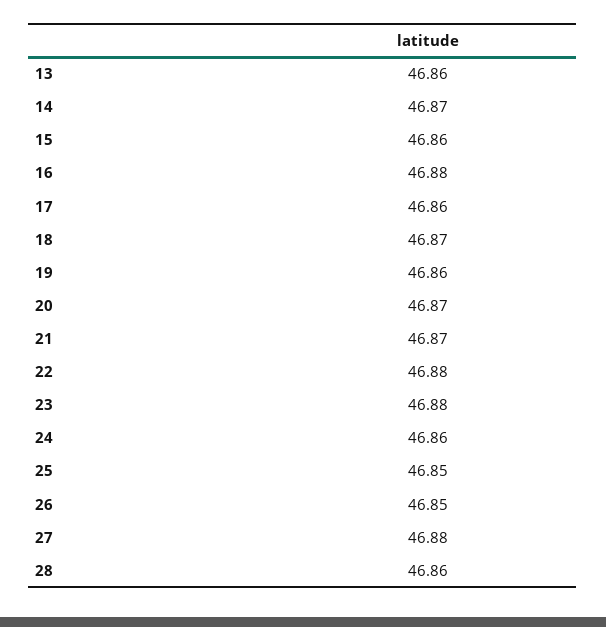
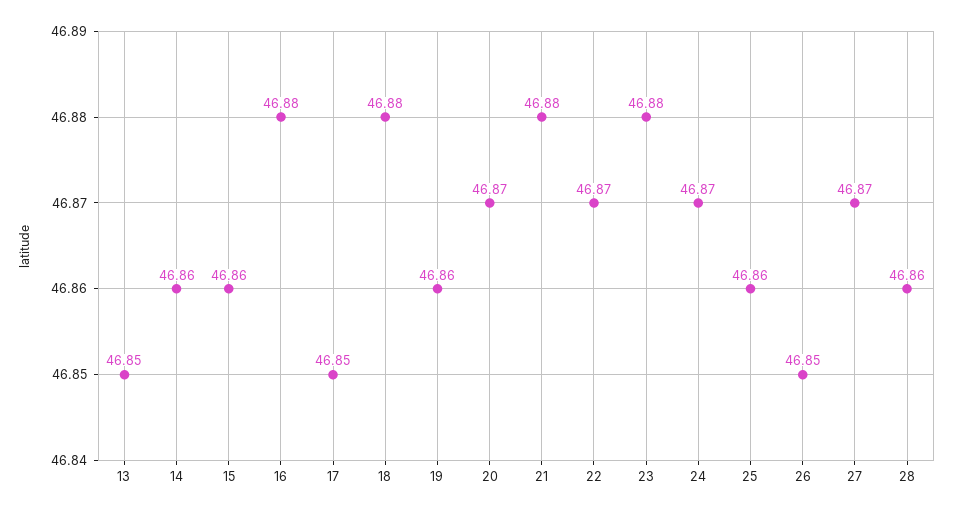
  {
-   "13": 46.86,
+   "13": 46.85,
-   "14": 46.87,
+   "14": 46.86,
    "15": 46.86,
    "16": 46.88,
-   "17": 46.86,
+   "17": 46.85,
-   "18": 46.87,
+   "18": 46.88,
    "19": 46.86,
    "20": 46.87,
-   "21": 46.87,
+   "21": 46.88,
-   "22": 46.88,
+   "22": 46.87,
    "23": 46.88,
-   "24": 46.86,
+   "24": 46.87,
-   "25": 46.85,
+   "25": 46.86,
    "26": 46.85,
-   "27": 46.88,
+   "27": 46.87,
    "28": 46.86
  }

